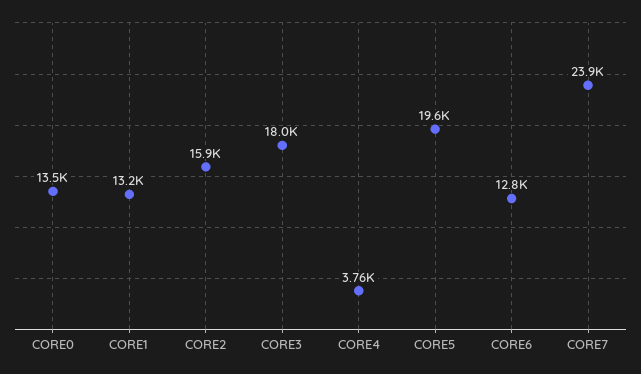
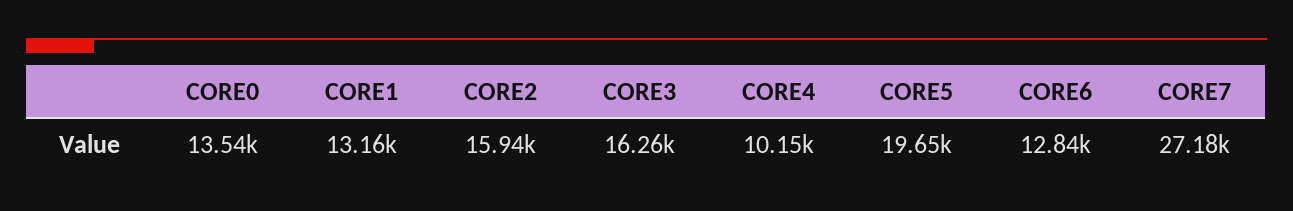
  {
    "CORE0": 13540,
    "CORE1": 13160,
    "CORE2": 15940,
-   "CORE3": 18000,
+   "CORE3": 16260,
-   "CORE4": 3760,
+   "CORE4": 10150,
    "CORE5": 19650,
    "CORE6": 12840,
-   "CORE7": 23900
+   "CORE7": 27180
  }

